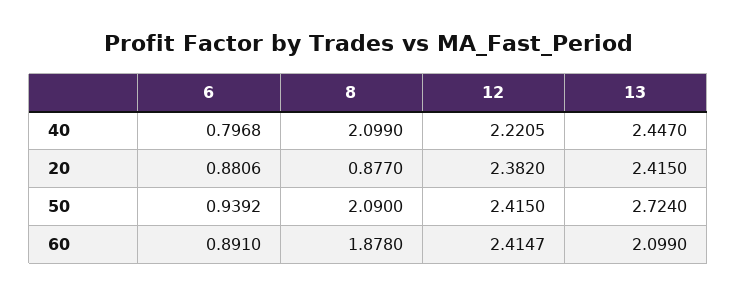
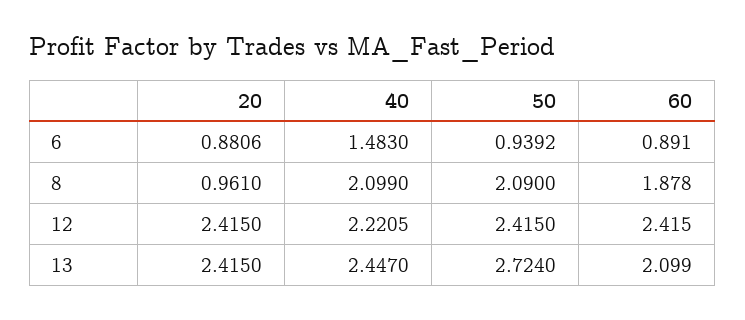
  {
    "6": {
-     "40": 0.7968,
+     "40": 1.483,
      "20": 0.8806,
      "50": 0.9392,
      "60": 0.891
    },
    "8": {
      "40": 2.099,
-     "20": 0.877,
+     "20": 0.961,
      "50": 2.09,
      "60": 1.878
    },
    "12": {
      "40": 2.2205,
-     "20": 2.382,
+     "20": 2.415,
      "50": 2.415,
-     "60": 2.4147
+     "60": 2.415
    },
    "13": {
      "40": 2.447,
      "20": 2.415,
      "50": 2.724,
      "60": 2.099
    }
  }

